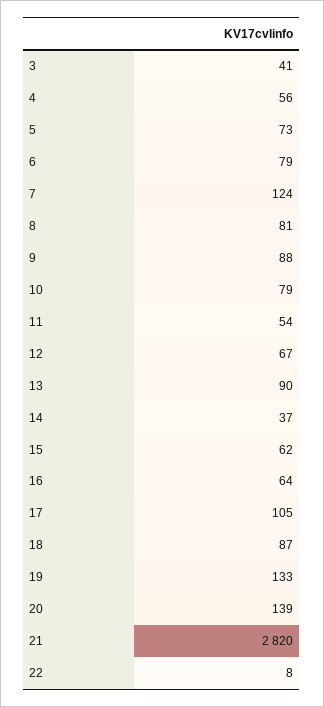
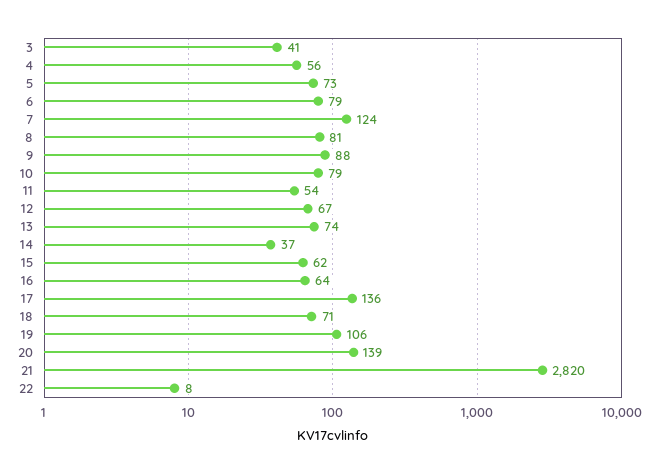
  {
    "3": 41,
    "4": 56,
    "5": 73,
    "6": 79,
    "7": 124,
    "8": 81,
    "9": 88,
    "10": 79,
    "11": 54,
    "12": 67,
-   "13": 90,
+   "13": 74,
    "14": 37,
    "15": 62,
    "16": 64,
-   "17": 105,
+   "17": 136,
-   "18": 87,
+   "18": 71,
-   "19": 133,
+   "19": 106,
    "20": 139,
    "21": 2820,
    "22": 8
  }

